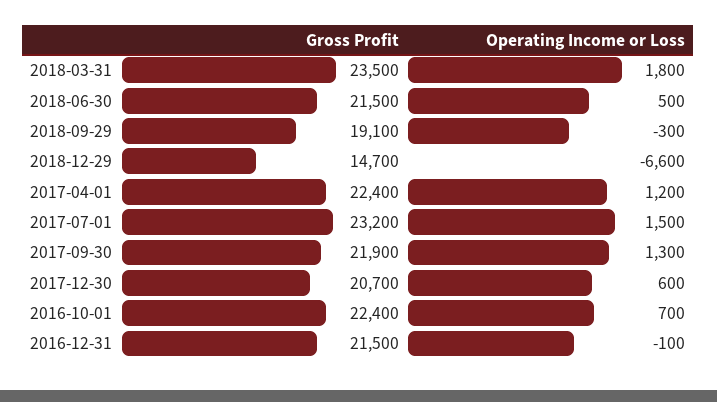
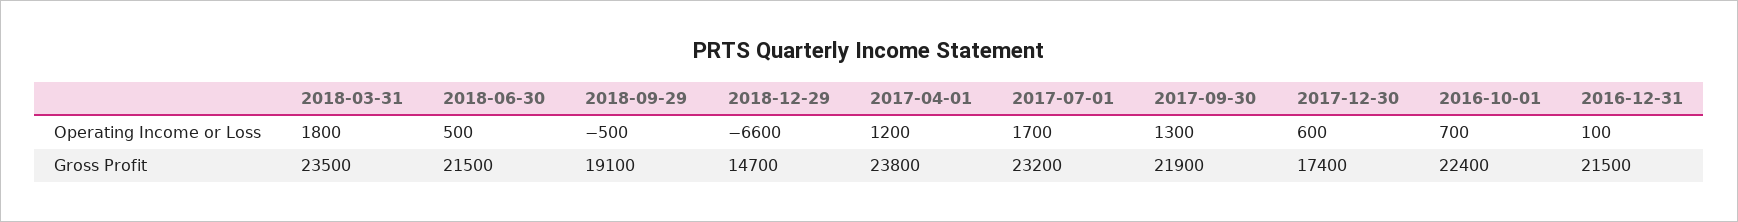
  {
    "Gross Profit": {
      "2018-03-31": 23500,
      "2018-06-30": 21500,
      "2018-09-29": 19100,
      "2018-12-29": 14700,
-     "2017-04-01": 22400,
+     "2017-04-01": 23800,
      "2017-07-01": 23200,
      "2017-09-30": 21900,
-     "2017-12-30": 20700,
+     "2017-12-30": 17400,
      "2016-10-01": 22400,
      "2016-12-31": 21500
    },
    "Operating Income or Loss": {
      "2018-03-31": 1800,
      "2018-06-30": 500,
-     "2018-09-29": -300,
+     "2018-09-29": -500,
      "2018-12-29": -6600,
      "2017-04-01": 1200,
-     "2017-07-01": 1500,
+     "2017-07-01": 1700,
      "2017-09-30": 1300,
      "2017-12-30": 600,
      "2016-10-01": 700,
-     "2016-12-31": -100
+     "2016-12-31": 100
    }
  }

